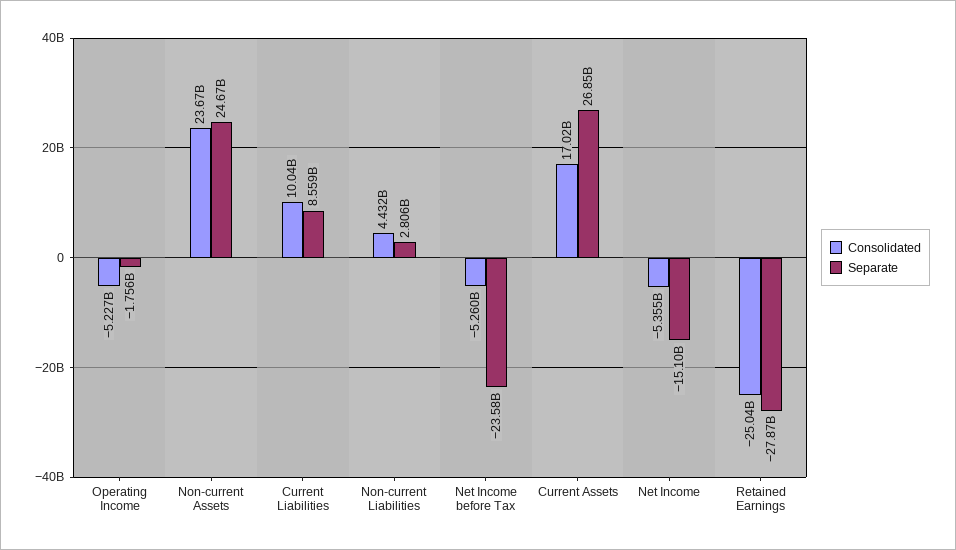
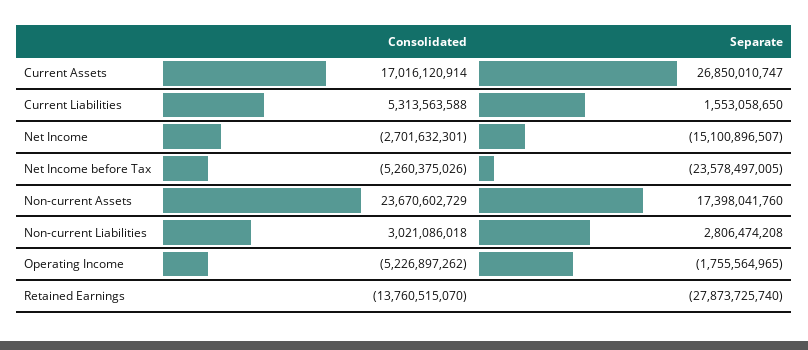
  {
    "Consolidated": {
      "Operating Income": -5226897262,
      "Non-current Assets": 23670602729,
-     "Current Liabilities": 10040000000,
+     "Current Liabilities": 5313563588,
-     "Non-current Liabilities": 4432000000,
+     "Non-current Liabilities": 3021086018,
      "Net Income before Tax": -5260375026,
      "Current Assets": 17016120914,
-     "Net Income": -5355000000,
+     "Net Income": -2701632301,
-     "Retained Earnings": -25040000000
+     "Retained Earnings": -13760515070
    },
    "Separate": {
      "Operating Income": -1755564965,
-     "Non-current Assets": 24670000000,
+     "Non-current Assets": 17398041760,
-     "Current Liabilities": 8559000000,
+     "Current Liabilities": 1553058650,
      "Non-current Liabilities": 2806474208,
      "Net Income before Tax": -23578497005,
      "Current Assets": 26850010747,
      "Net Income": -15100896507,
      "Retained Earnings": -27873725740
    }
  }

